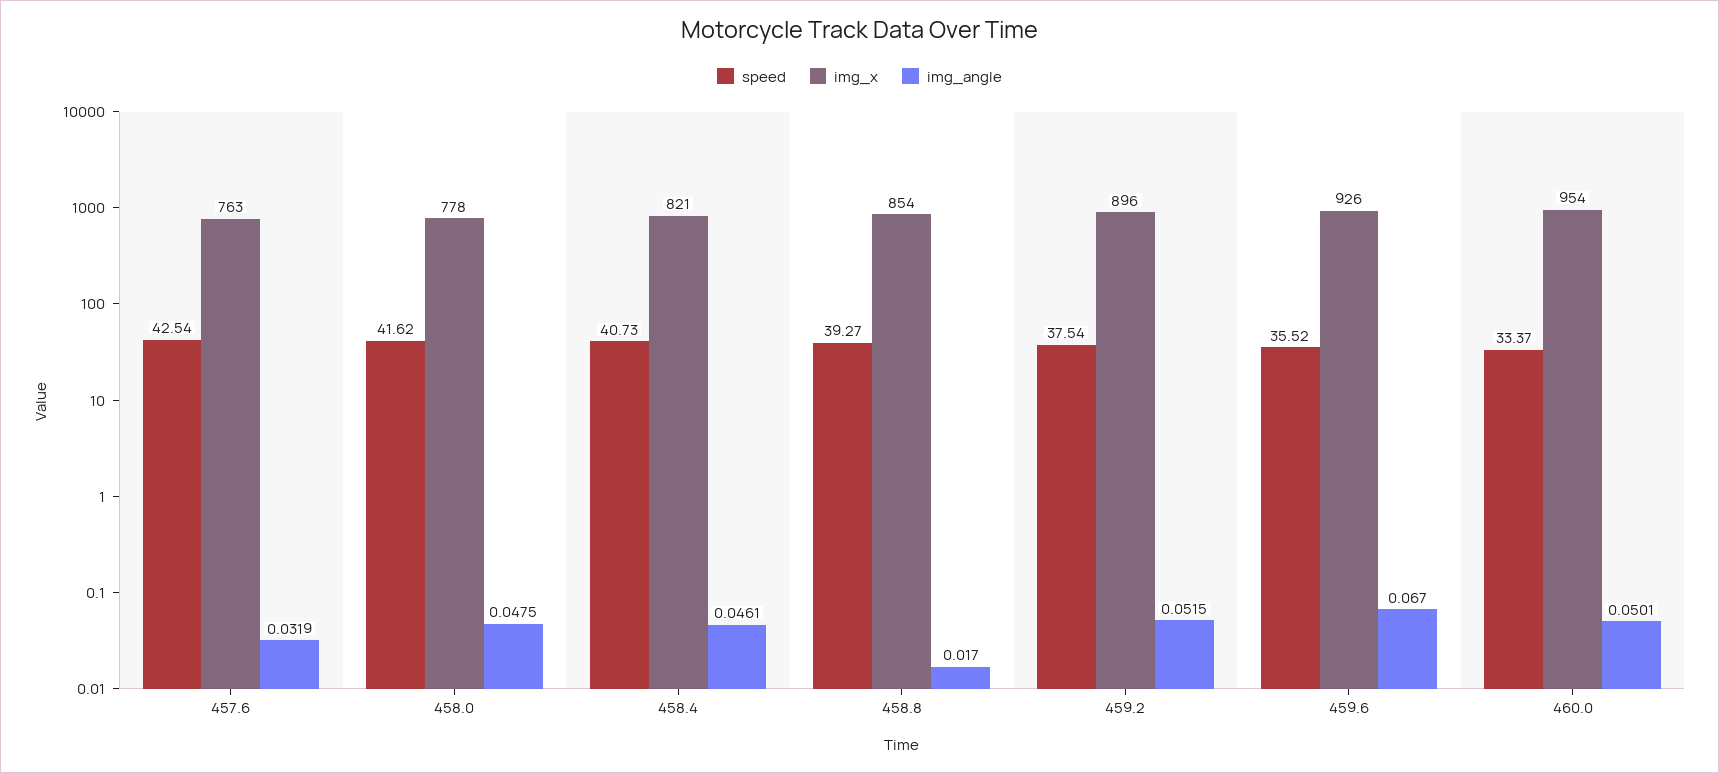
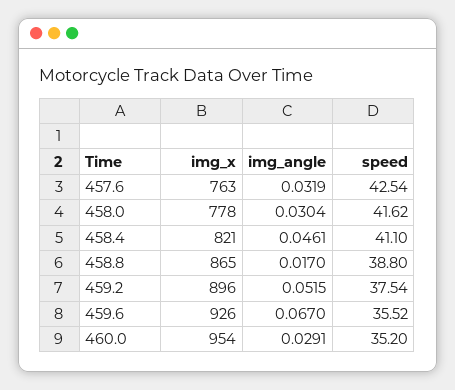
  {
    "speed": {
      "457.6": 42.54,
      "458.0": 41.62,
-     "458.4": 40.73,
+     "458.4": 41.1,
-     "458.8": 39.27,
+     "458.8": 38.8,
      "459.2": 37.54,
      "459.6": 35.52,
-     "460.0": 33.37
+     "460.0": 35.2
    },
    "img_x": {
      "457.6": 763,
      "458.0": 778,
      "458.4": 821,
-     "458.8": 854,
+     "458.8": 865,
      "459.2": 896,
      "459.6": 926,
      "460.0": 954
    },
    "img_angle": {
      "457.6": 0.0319,
-     "458.0": 0.0475,
+     "458.0": 0.0304,
      "458.4": 0.0461,
      "458.8": 0.017,
      "459.2": 0.0515,
      "459.6": 0.067,
-     "460.0": 0.0501
+     "460.0": 0.0291
    }
  }

